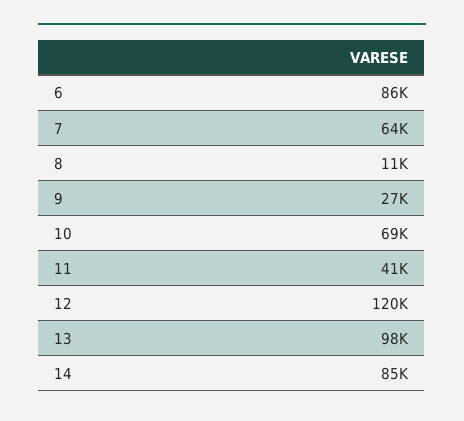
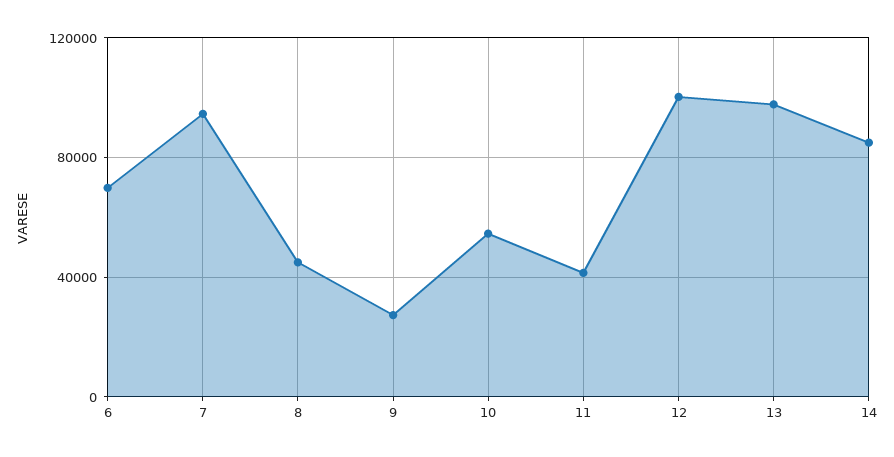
  {
-   "6": 86000,
+   "6": 70000,
-   "7": 64000,
+   "7": 95000,
-   "8": 11000,
+   "8": 45000,
    "9": 27000,
-   "10": 69000,
+   "10": 55000,
    "11": 41000,
-   "12": 120000,
+   "12": 100000,
    "13": 98000,
    "14": 85000
  }

